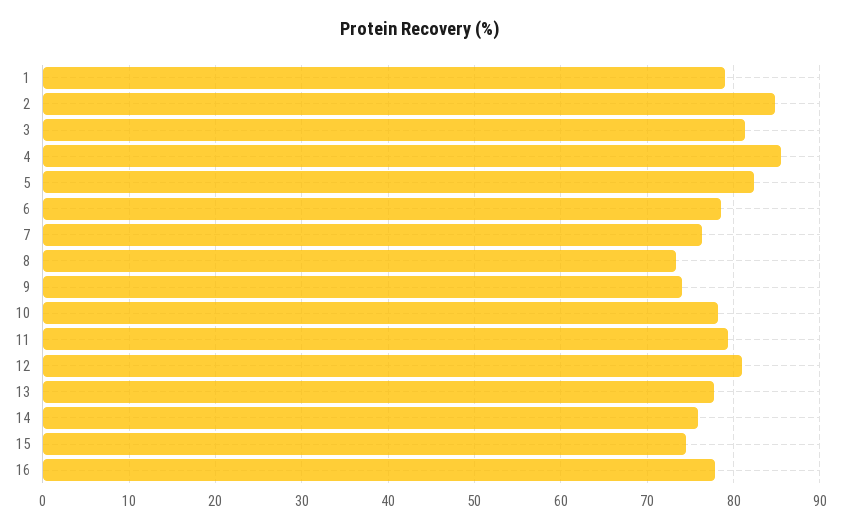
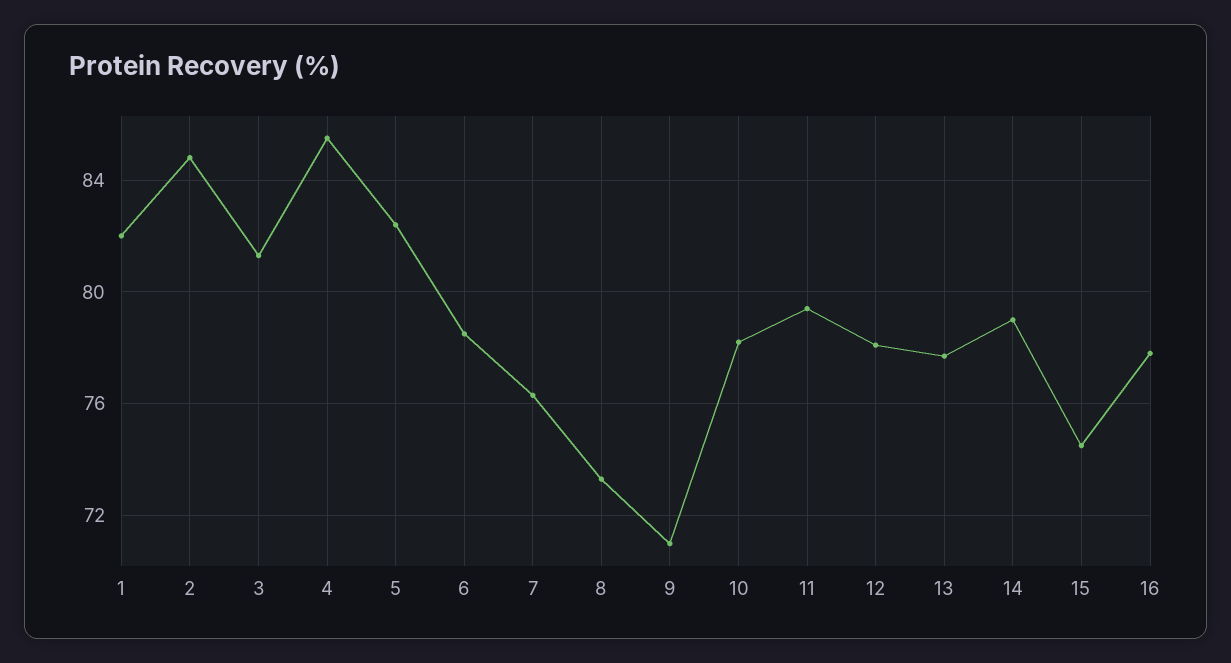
  {
-   "1": 79,
+   "1": 82,
    "2": 85,
    "3": 81.5,
    "4": 85.5,
    "5": 82.5,
    "6": 78.5,
    "7": 76.5,
    "8": 73.5,
-   "9": 74,
+   "9": 71,
    "10": 78,
    "11": 79.5,
-   "12": 81,
+   "12": 78,
    "13": 77.5,
-   "14": 76,
+   "14": 79,
    "15": 74.5,
    "16": 78
  }

